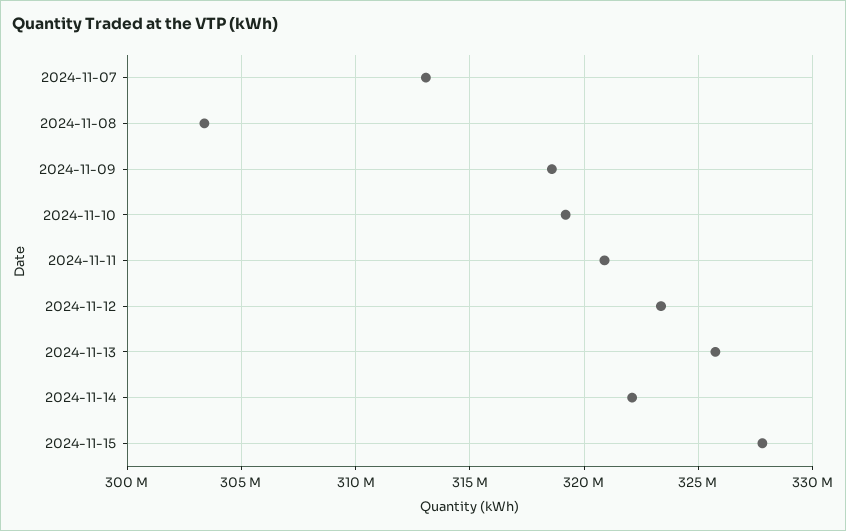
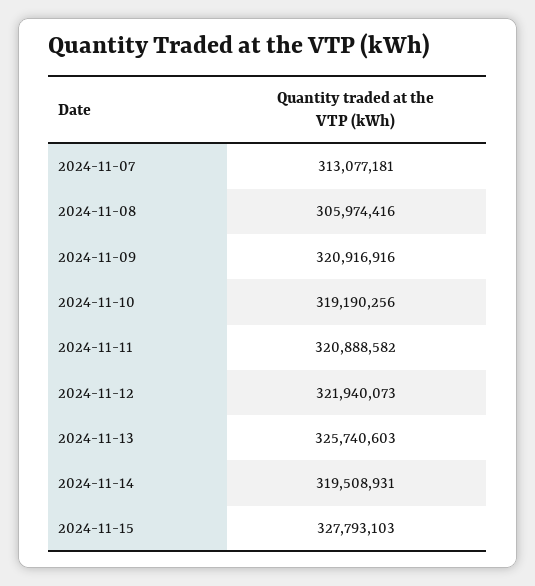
  {
    "2024-11-07": 313077181,
-   "2024-11-08": 303500000,
+   "2024-11-08": 305974416,
-   "2024-11-09": 318500000,
+   "2024-11-09": 320916916,
    "2024-11-10": 319190256,
    "2024-11-11": 320888582,
-   "2024-11-12": 323500000,
+   "2024-11-12": 321940073,
    "2024-11-13": 325740603,
-   "2024-11-14": 322000000,
+   "2024-11-14": 319508931,
    "2024-11-15": 327793103
  }

